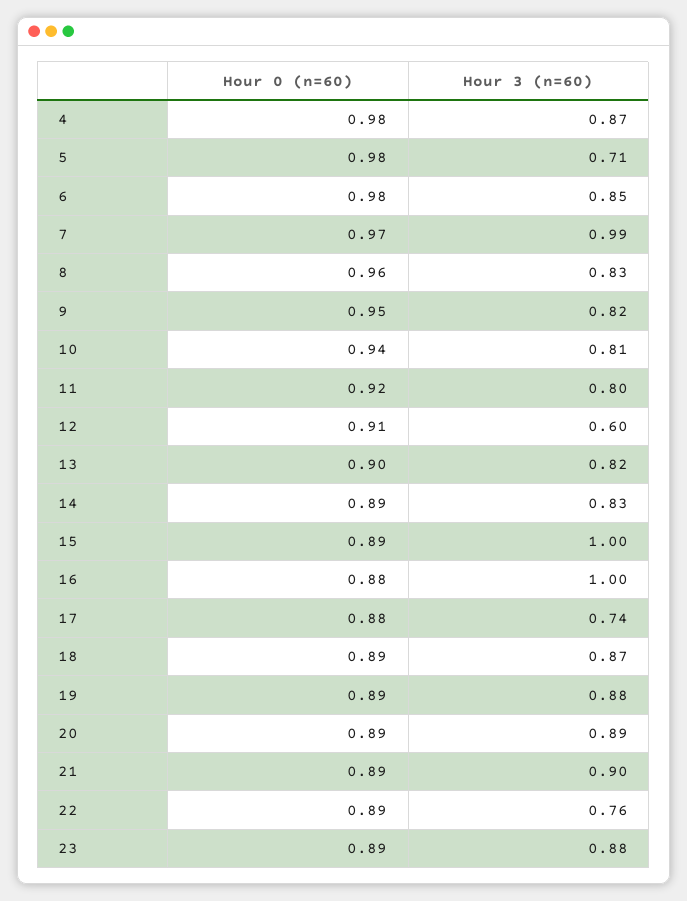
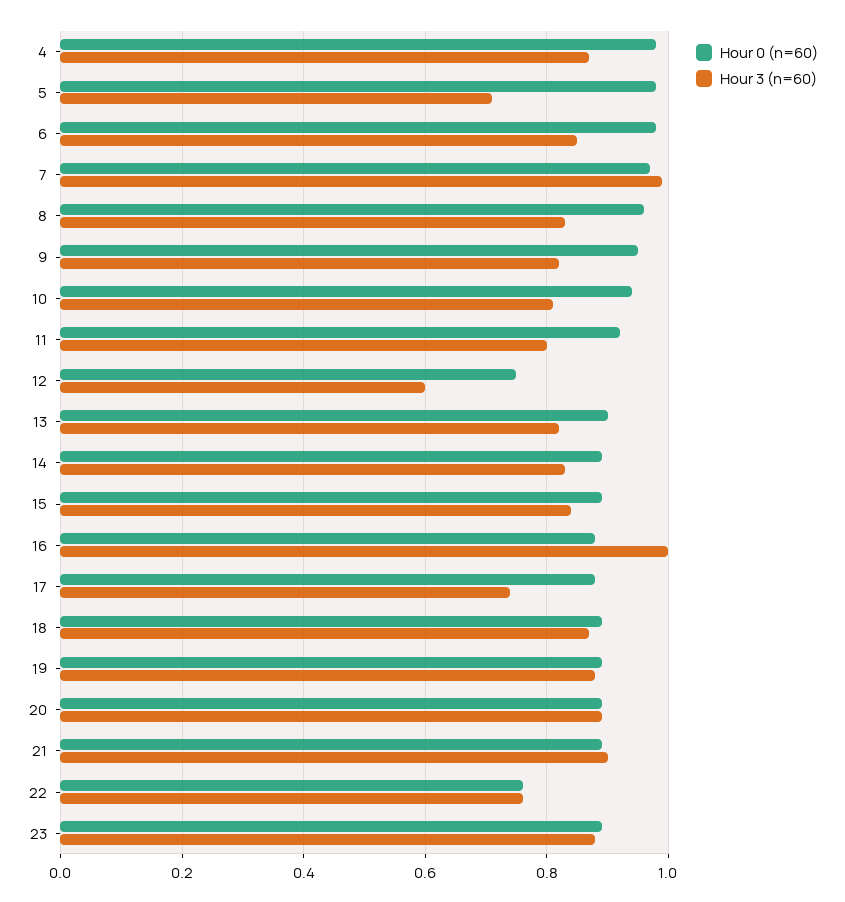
  {
    "Hour 0 (n=60)": {
      "4": 0.98,
      "5": 0.98,
      "6": 0.98,
      "7": 0.97,
      "8": 0.96,
      "9": 0.95,
      "10": 0.94,
      "11": 0.92,
-     "12": 0.91,
+     "12": 0.75,
      "13": 0.9,
      "14": 0.89,
      "15": 0.89,
      "16": 0.88,
      "17": 0.88,
      "18": 0.89,
      "19": 0.89,
      "20": 0.89,
      "21": 0.89,
-     "22": 0.89,
+     "22": 0.75,
      "23": 0.89
    },
    "Hour 3 (n=60)": {
      "4": 0.87,
      "5": 0.71,
      "6": 0.85,
      "7": 0.99,
      "8": 0.83,
      "9": 0.82,
      "10": 0.81,
      "11": 0.8,
      "12": 0.6,
      "13": 0.82,
      "14": 0.83,
-     "15": 1,
+     "15": 0.85,
      "16": 1,
      "17": 0.74,
      "18": 0.87,
      "19": 0.88,
      "20": 0.89,
      "21": 0.9,
      "22": 0.76,
      "23": 0.88
    }
  }

